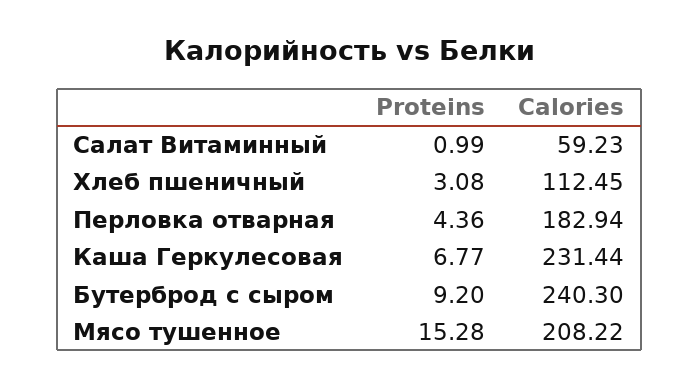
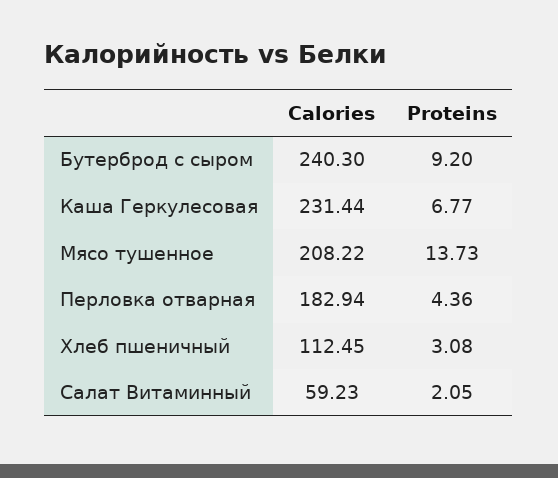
  {
    "Proteins": {
-     "Салат Витаминный": 0.99,
+     "Салат Витаминный": 2.05,
      "Хлеб пшеничный": 3.08,
      "Перловка отварная": 4.36,
      "Каша Геркулесовая": 6.77,
      "Бутерброд с сыром": 9.2,
-     "Мясо тушенное": 15.28
+     "Мясо тушенное": 13.73
    },
    "Calories": {
      "Салат Витаминный": 59.23,
      "Хлеб пшеничный": 112.45,
      "Перловка отварная": 182.94,
      "Каша Геркулесовая": 231.44,
      "Бутерброд с сыром": 240.3,
      "Мясо тушенное": 208.22
    }
  }

